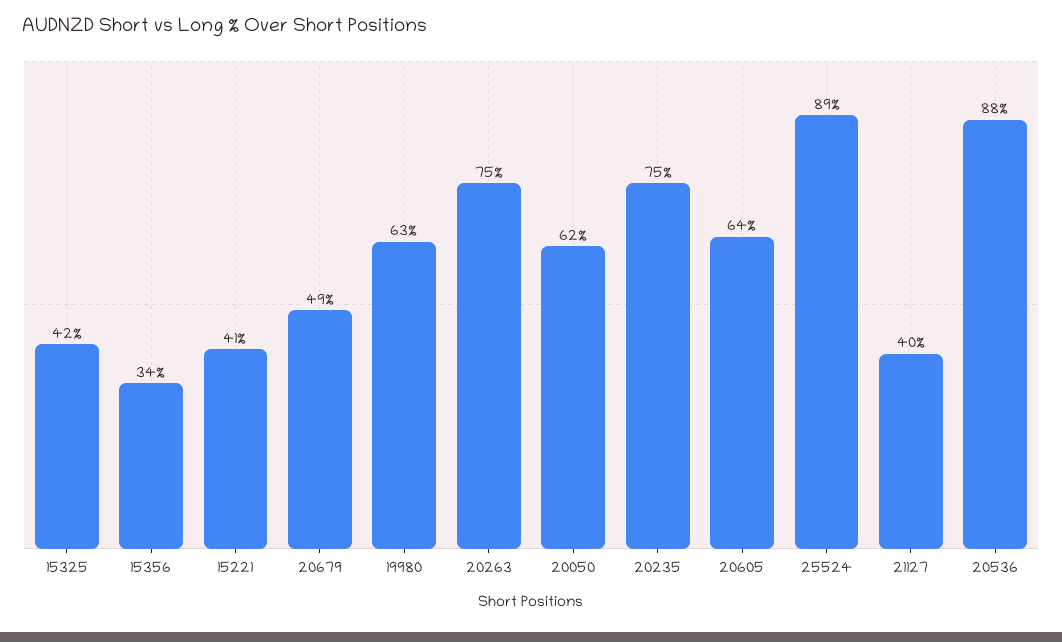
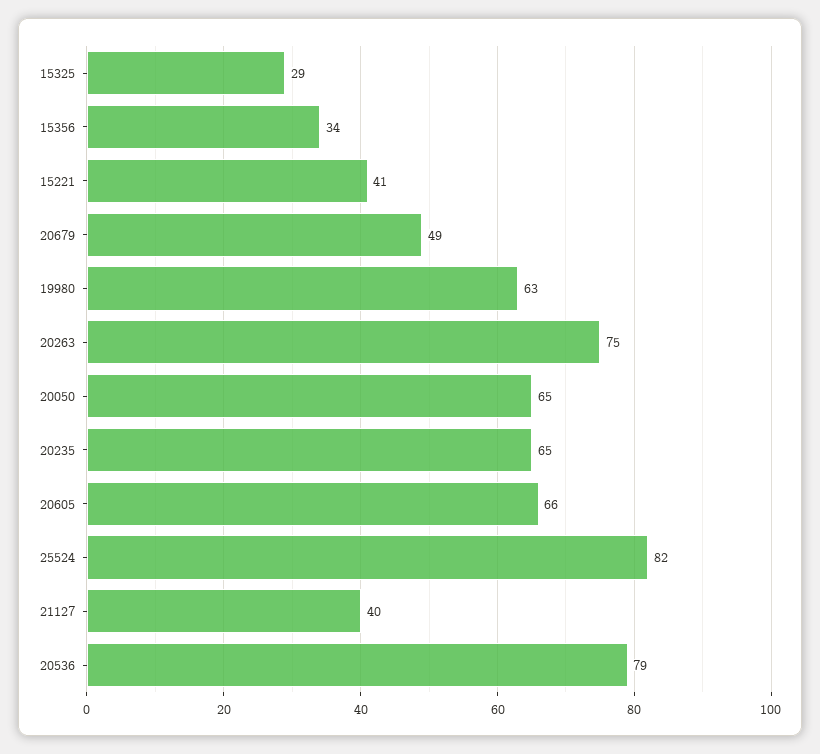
  {
-   "15325": 42,
+   "15325": 29,
    "15356": 34,
    "15221": 41,
    "20679": 49,
    "19980": 63,
    "20263": 75,
-   "20050": 62,
+   "20050": 65,
-   "20235": 75,
+   "20235": 65,
-   "20605": 64,
+   "20605": 66,
-   "25524": 89,
+   "25524": 82,
    "21127": 40,
-   "20536": 88
+   "20536": 79
  }

